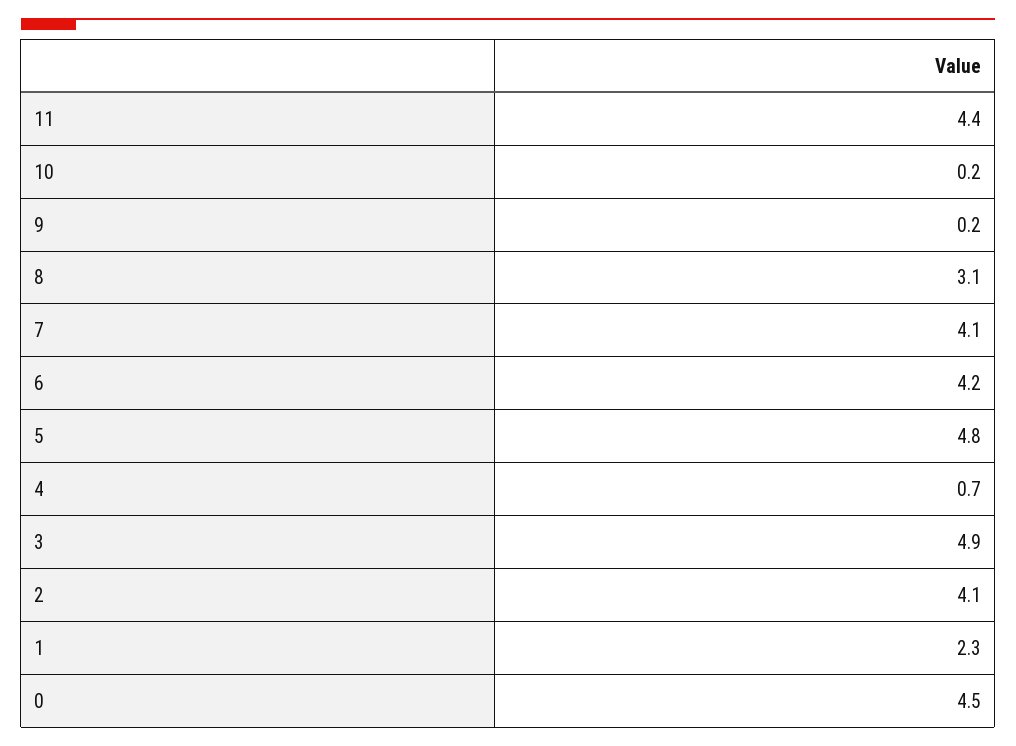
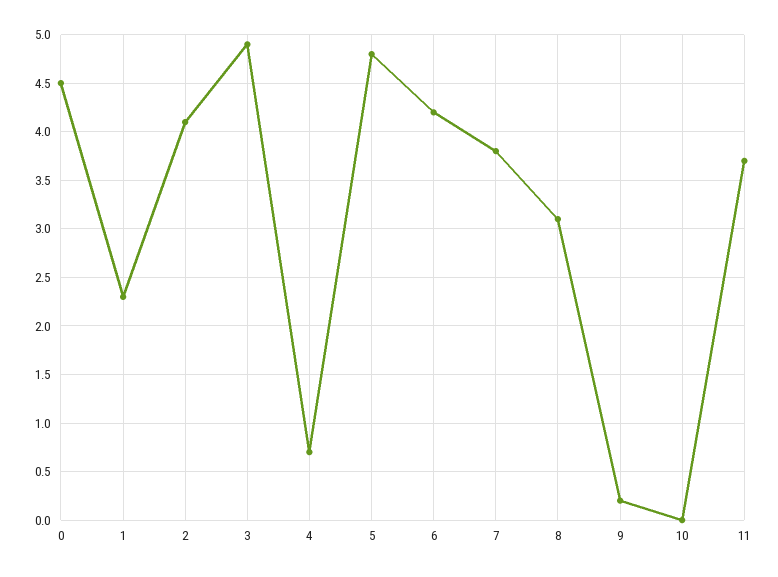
  {
-   "11": 4.4,
+   "11": 3.7,
-   "10": 0.2,
+   "10": 0,
    "9": 0.2,
    "8": 3.1,
-   "7": 4.1,
+   "7": 3.8,
    "6": 4.2,
    "5": 4.8,
    "4": 0.7,
    "3": 4.9,
    "2": 4.1,
    "1": 2.3,
    "0": 4.5
  }

